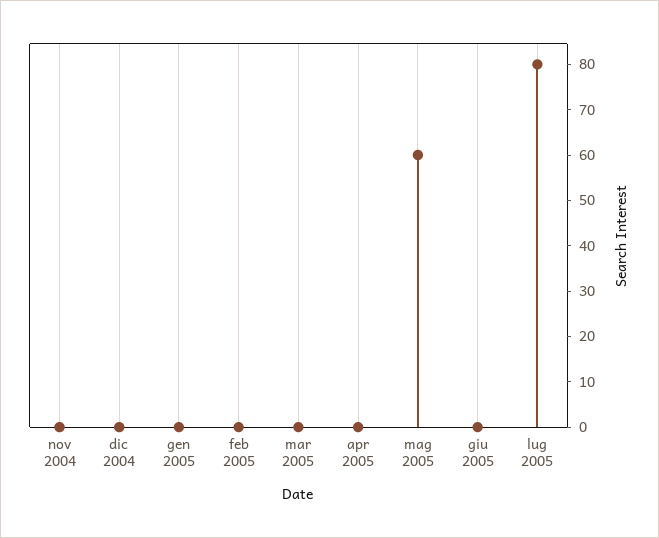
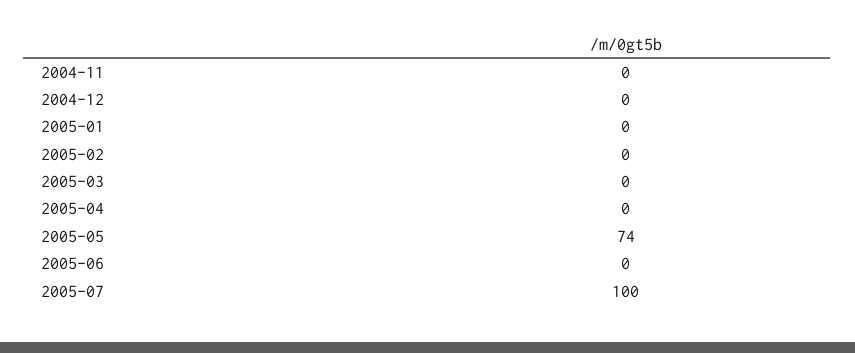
  {
    "nov 2004": 0,
    "dic 2004": 0,
    "gen 2005": 0,
    "feb 2005": 0,
    "mar 2005": 0,
    "apr 2005": 0,
-   "mag 2005": 60,
+   "mag 2005": 74,
    "giu 2005": 0,
-   "lug 2005": 80
+   "lug 2005": 100
  }

